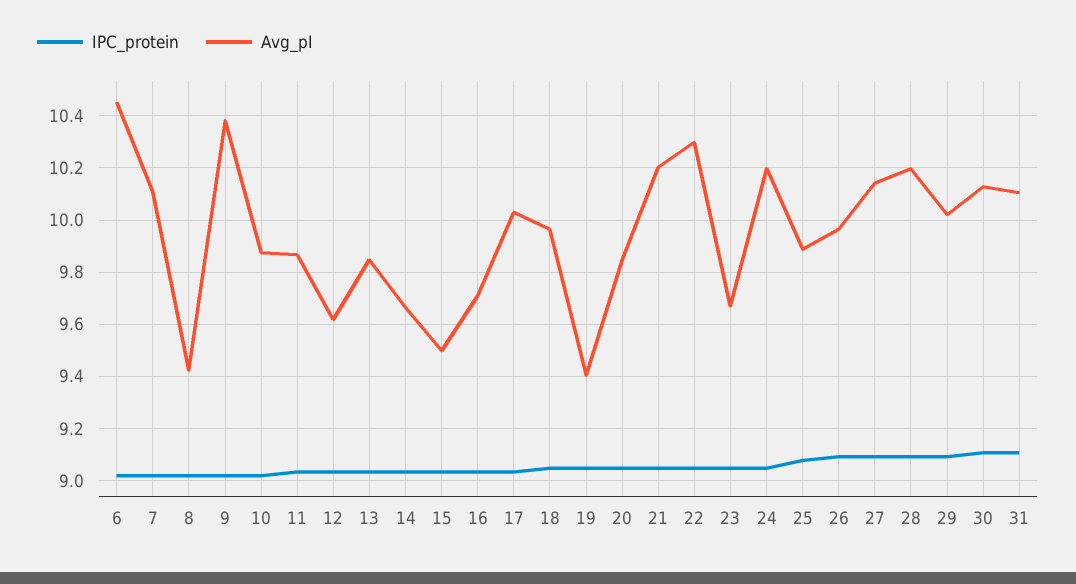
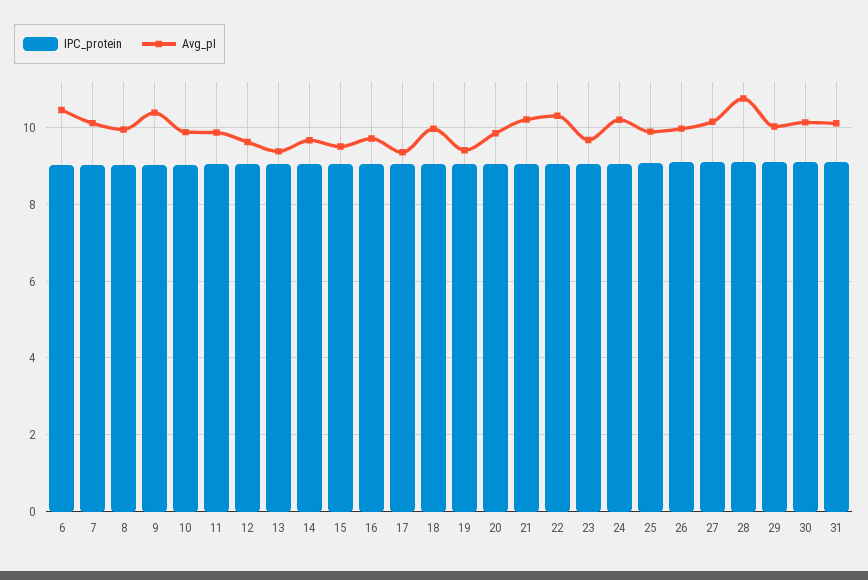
  {
    "IPC_protein": {
      "6": 9.025,
      "7": 9.025,
      "8": 9.025,
      "9": 9.025,
      "10": 9.025,
      "11": 9.025,
      "12": 9.025,
      "13": 9.025,
      "14": 9.025,
      "15": 9.025,
      "16": 9.025,
      "17": 9.025,
      "18": 9.05,
      "19": 9.05,
      "20": 9.05,
      "21": 9.05,
      "22": 9.05,
      "23": 9.05,
      "24": 9.05,
      "25": 9.075,
      "26": 9.1,
      "27": 9.1,
      "28": 9.1,
      "29": 9.1,
      "30": 9.1,
      "31": 9.1
    },
    "Avg_pI": {
      "6": 10.45,
      "7": 10.1,
-     "8": 9.425,
+     "8": 10,
      "9": 10.375,
      "10": 9.875,
      "11": 9.875,
      "12": 9.625,
-     "13": 9.85,
+     "13": 9.4,
      "14": 9.675,
      "15": 9.5,
      "16": 9.7,
-     "17": 10.025,
+     "17": 9.4,
      "18": 9.975,
      "19": 9.4,
      "20": 9.85,
      "21": 10.2,
      "22": 10.3,
      "23": 9.675,
      "24": 10.2,
      "25": 9.875,
      "26": 9.975,
      "27": 10.15,
-     "28": 10.2,
+     "28": 10.8,
      "29": 10.025,
      "30": 10.125,
      "31": 10.1
    }
  }

